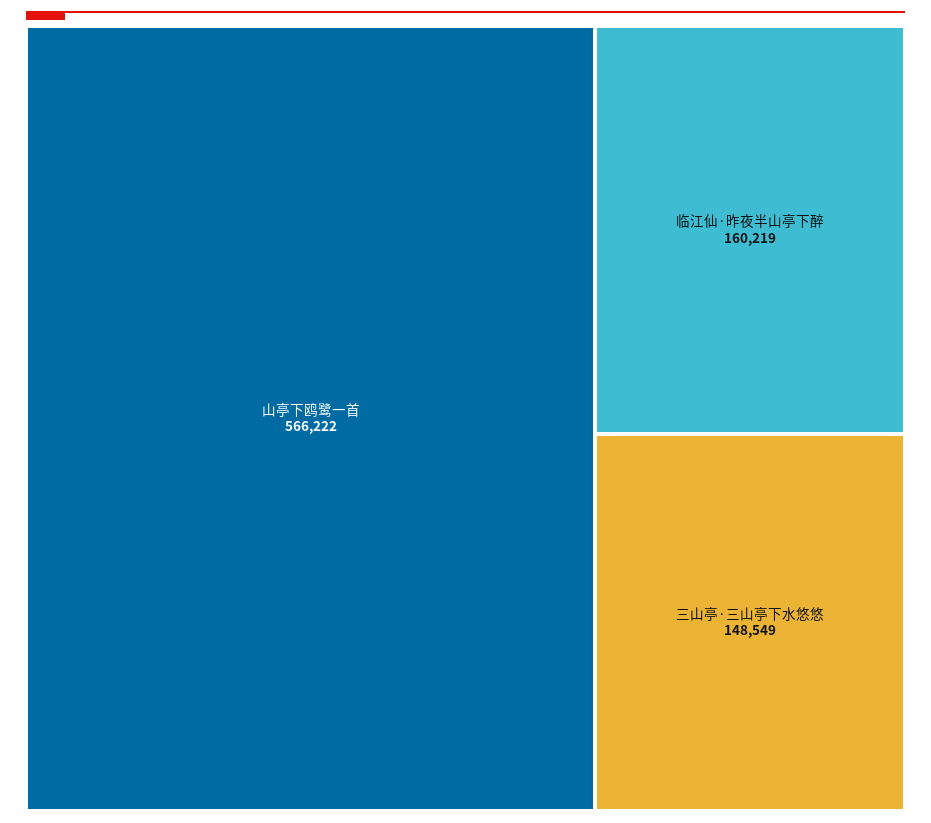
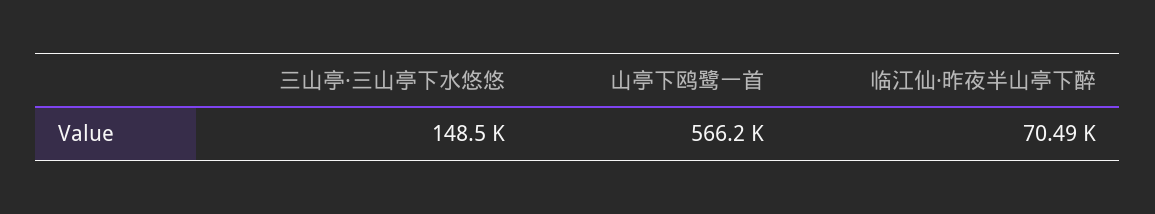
  {
    "山亭下鸥鹭一首": 566222,
-   "临江仙·昨夜半山亭下醉": 160219,
+   "临江仙·昨夜半山亭下醉": 70490,
    "三山亭·三山亭下水悠悠": 148549
  }

